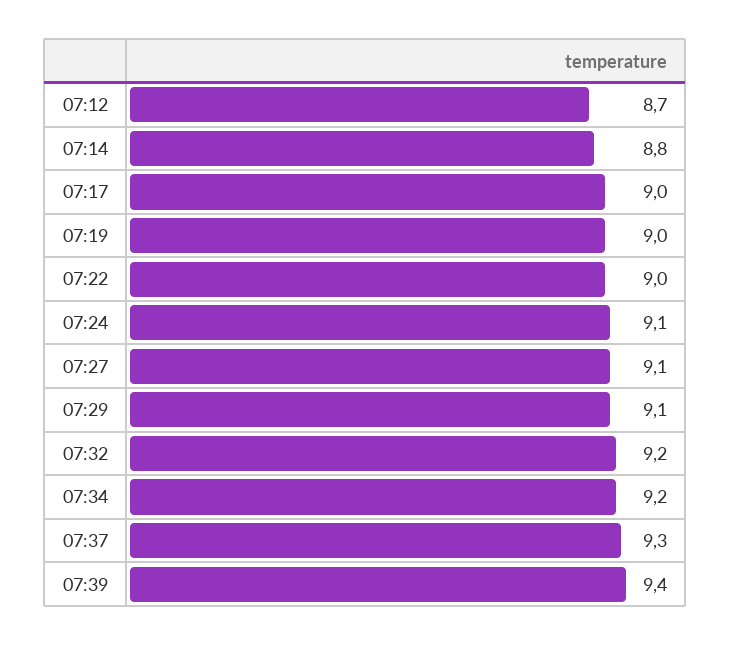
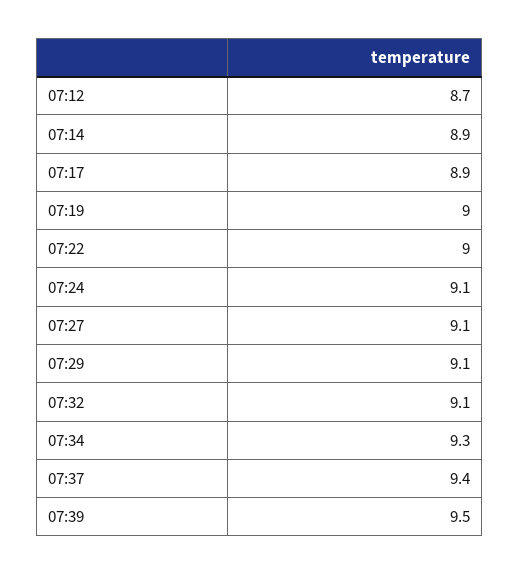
  {
    "07:12": 8.7,
-   "07:14": 8.8,
+   "07:14": 8.9,
-   "07:17": 9,
+   "07:17": 8.9,
    "07:19": 9,
    "07:22": 9,
    "07:24": 9.1,
    "07:27": 9.1,
    "07:29": 9.1,
-   "07:32": 9.2,
+   "07:32": 9.1,
-   "07:34": 9.2,
+   "07:34": 9.3,
-   "07:37": 9.3,
+   "07:37": 9.4,
-   "07:39": 9.4
+   "07:39": 9.5
  }

